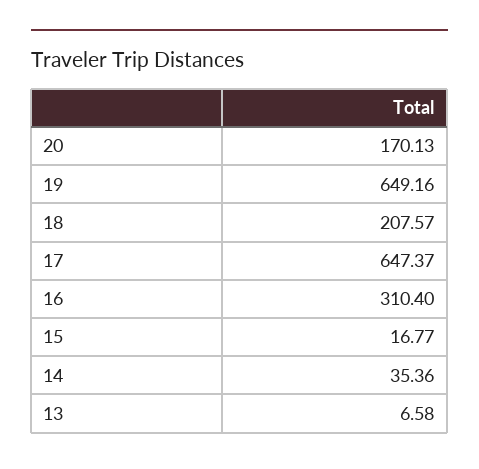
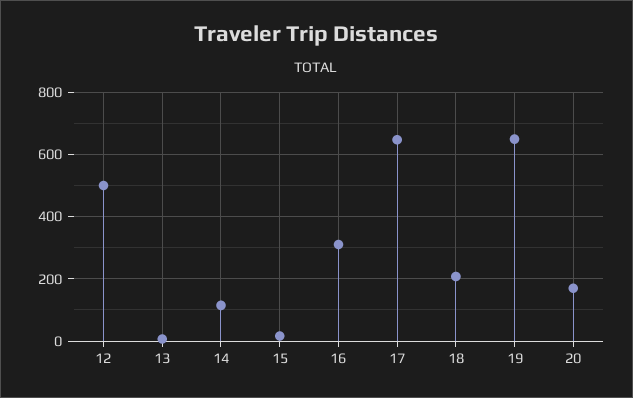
  {
    "20": 170.13,
    "19": 649.16,
    "18": 207.57,
    "17": 647.37,
    "16": 310.4,
    "15": 16.77,
-   "14": 35.36,
+   "14": 120,
-   "13": 6.58
+   "13": 6.58,
+   "12": 500
  }

